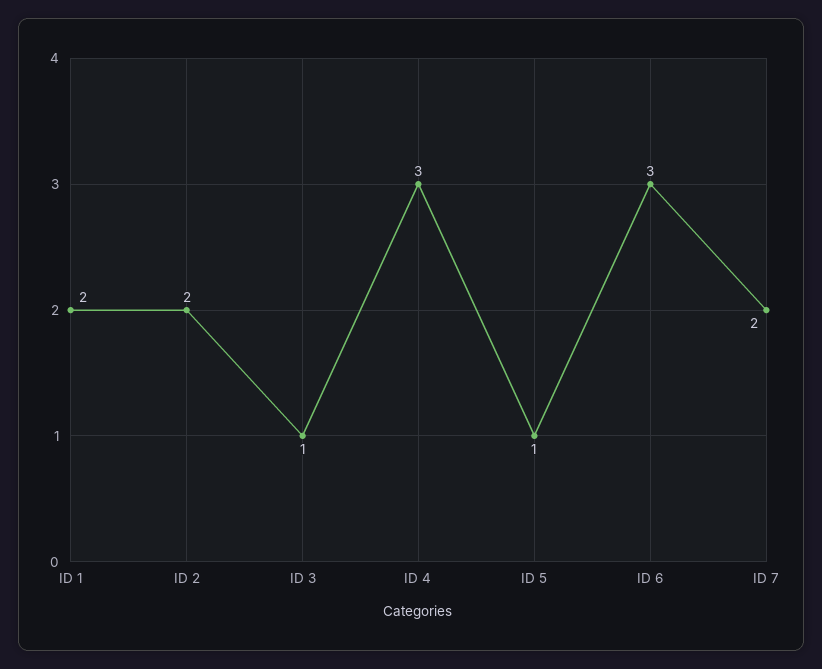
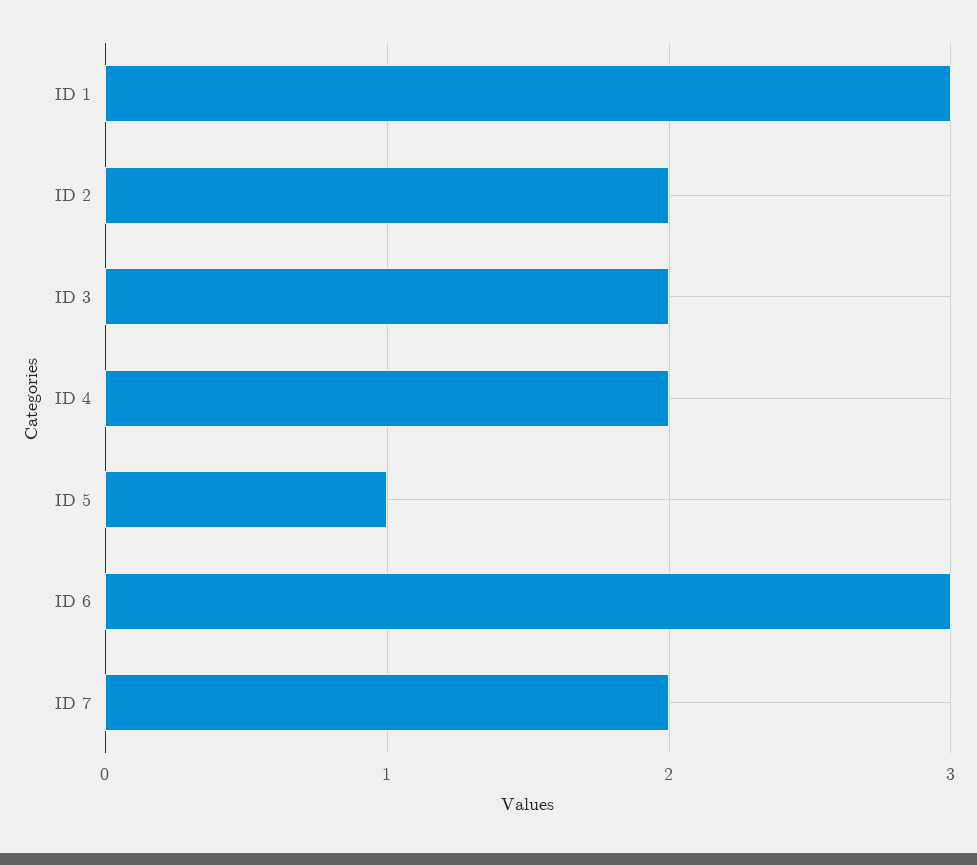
  {
-   "ID 1": 2,
+   "ID 1": 3,
    "ID 2": 2,
-   "ID 3": 1,
+   "ID 3": 2,
-   "ID 4": 3,
+   "ID 4": 2,
    "ID 5": 1,
    "ID 6": 3,
    "ID 7": 2
  }

